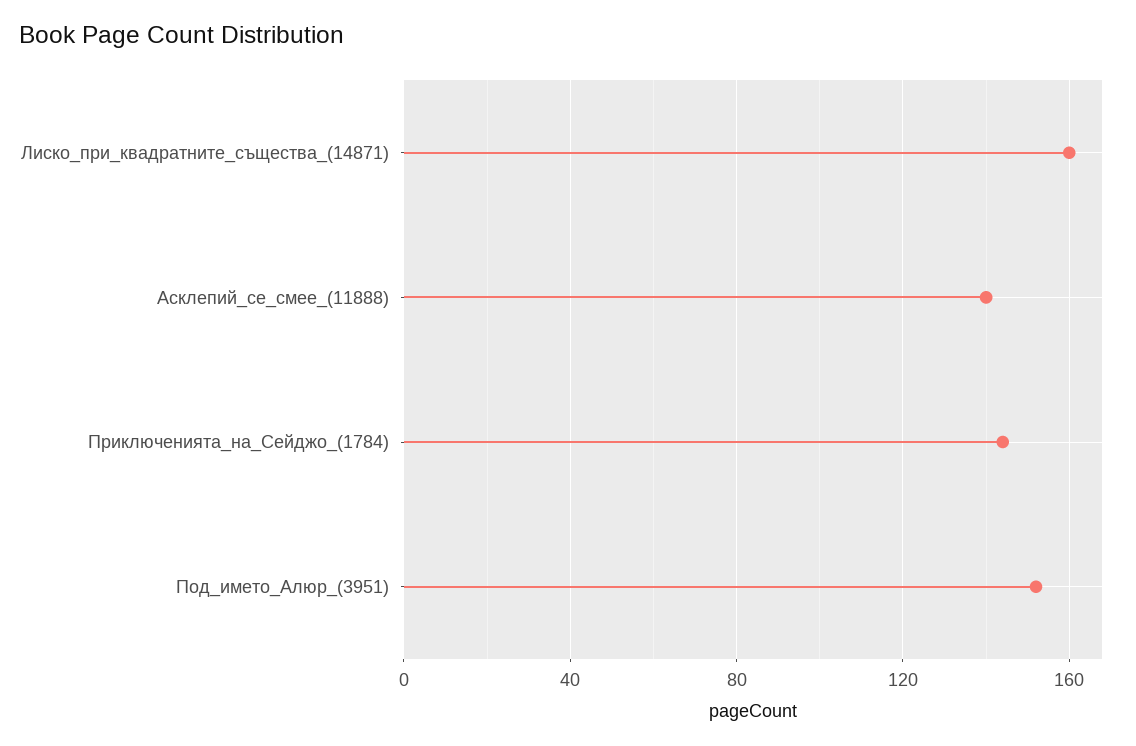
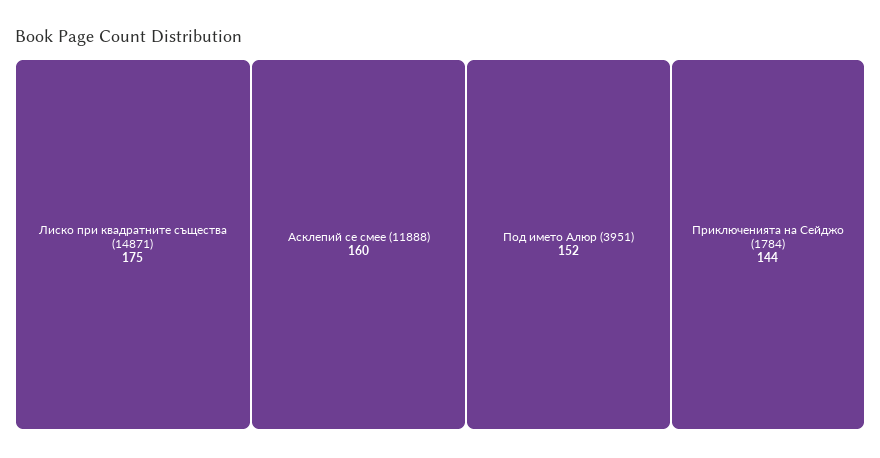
  {
-   "Лиско_при_квадратните_същества_(14871)": 160,
+   "Лиско_при_квадратните_същества_(14871)": 175,
-   "Асклепий_се_смее_(11888)": 140,
+   "Асклепий_се_смее_(11888)": 160,
    "Приключенията_на_Сейджо_(1784)": 144,
    "Под_името_Алюр_(3951)": 152
  }

